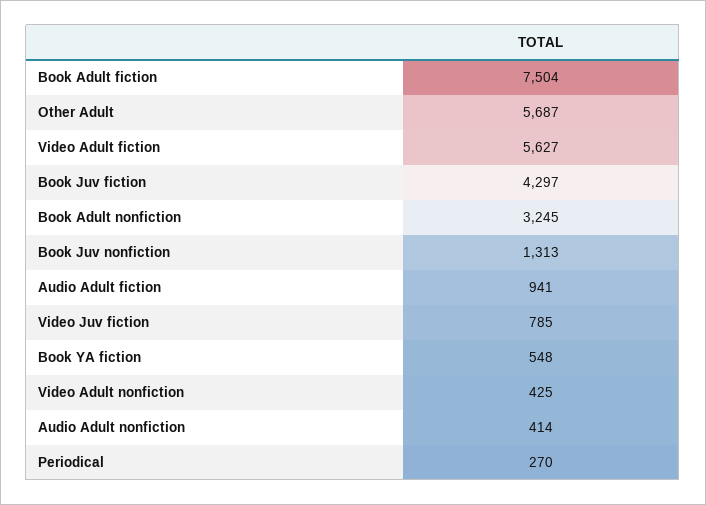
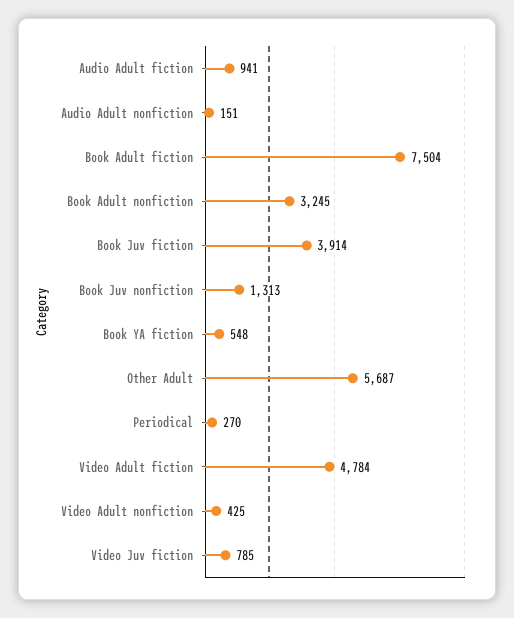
  {
    "Book Adult fiction": 7504,
    "Other Adult": 5687,
-   "Video Adult fiction": 5627,
+   "Video Adult fiction": 4784,
-   "Book Juv fiction": 4297,
+   "Book Juv fiction": 3914,
    "Book Adult nonfiction": 3245,
    "Book Juv nonfiction": 1313,
    "Audio Adult fiction": 941,
    "Video Juv fiction": 785,
    "Book YA fiction": 548,
    "Video Adult nonfiction": 425,
-   "Audio Adult nonfiction": 414,
+   "Audio Adult nonfiction": 151,
    "Periodical": 270
  }

